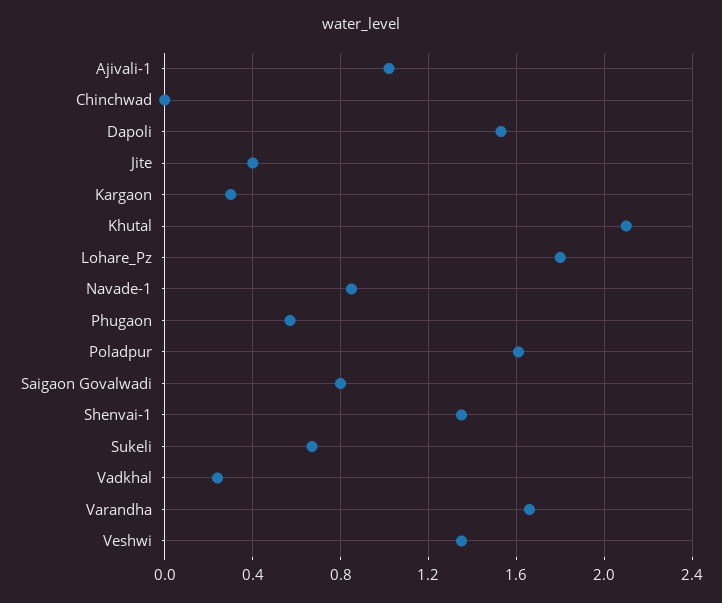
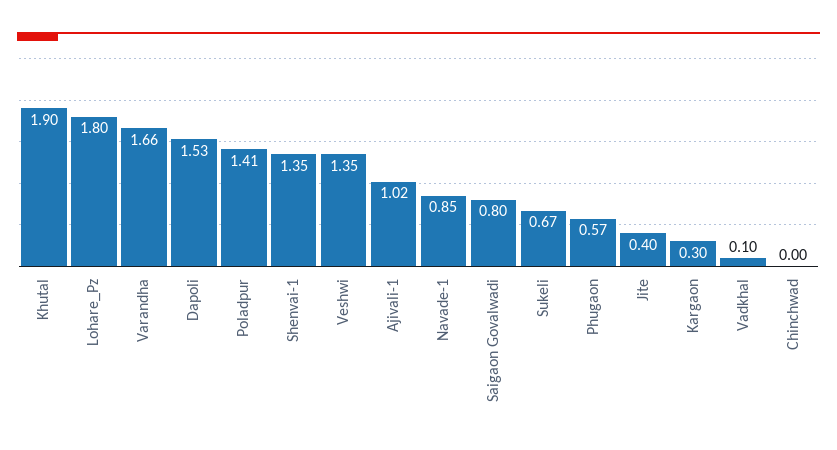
  {
    "Ajivali-1": 1.02,
    "Chinchwad": 0,
    "Dapoli": 1.53,
    "Jite": 0.4,
    "Kargaon": 0.3,
-   "Khutal": 2.1,
+   "Khutal": 1.9,
    "Lohare_Pz": 1.8,
    "Navade-1": 0.85,
    "Phugaon": 0.57,
-   "Poladpur": 1.6,
+   "Poladpur": 1.41,
    "Saigaon Govalwadi": 0.8,
    "Shenvai-1": 1.35,
    "Sukeli": 0.67,
-   "Vadkhal": 0.25,
+   "Vadkhal": 0.1,
    "Varandha": 1.66,
    "Veshwi": 1.35
  }

